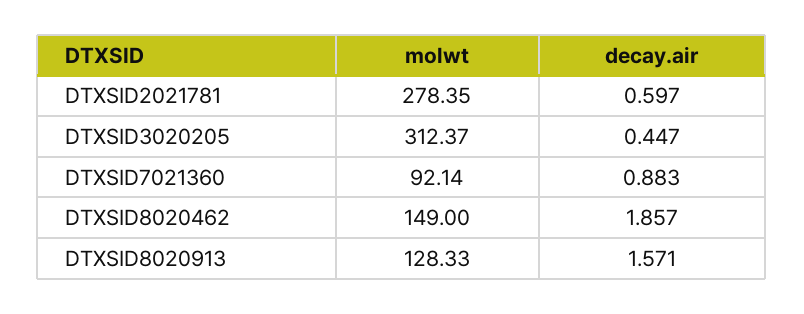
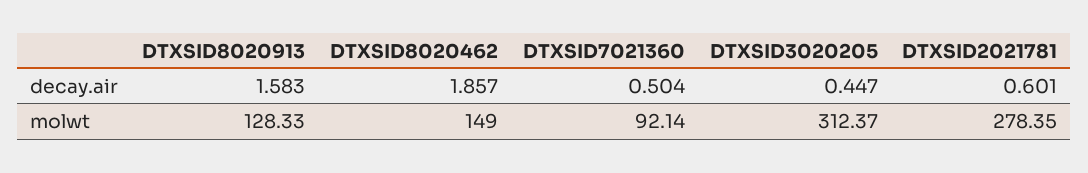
  {
    "molwt": {
      "DTXSID2021781": 278.35,
      "DTXSID3020205": 312.37,
      "DTXSID7021360": 92.14,
      "DTXSID8020462": 149,
      "DTXSID8020913": 128.33
    },
    "decay.air": {
-     "DTXSID2021781": 0.597,
+     "DTXSID2021781": 0.601,
      "DTXSID3020205": 0.447,
-     "DTXSID7021360": 0.883,
+     "DTXSID7021360": 0.504,
      "DTXSID8020462": 1.857,
-     "DTXSID8020913": 1.571
+     "DTXSID8020913": 1.583
    }
  }

